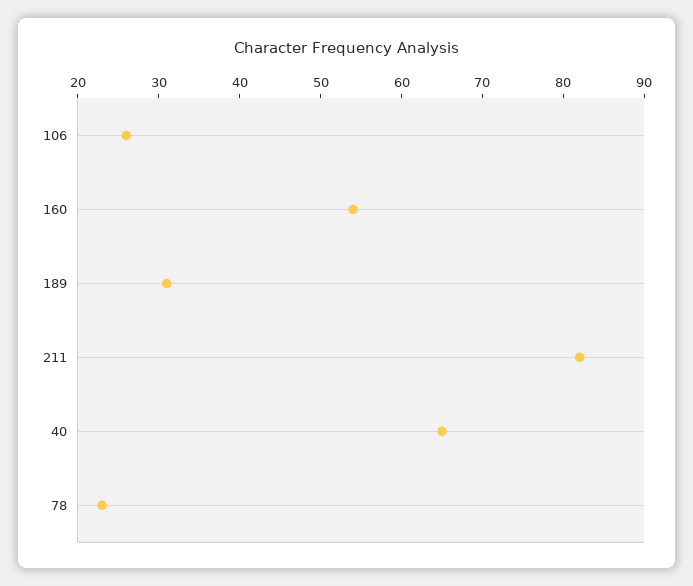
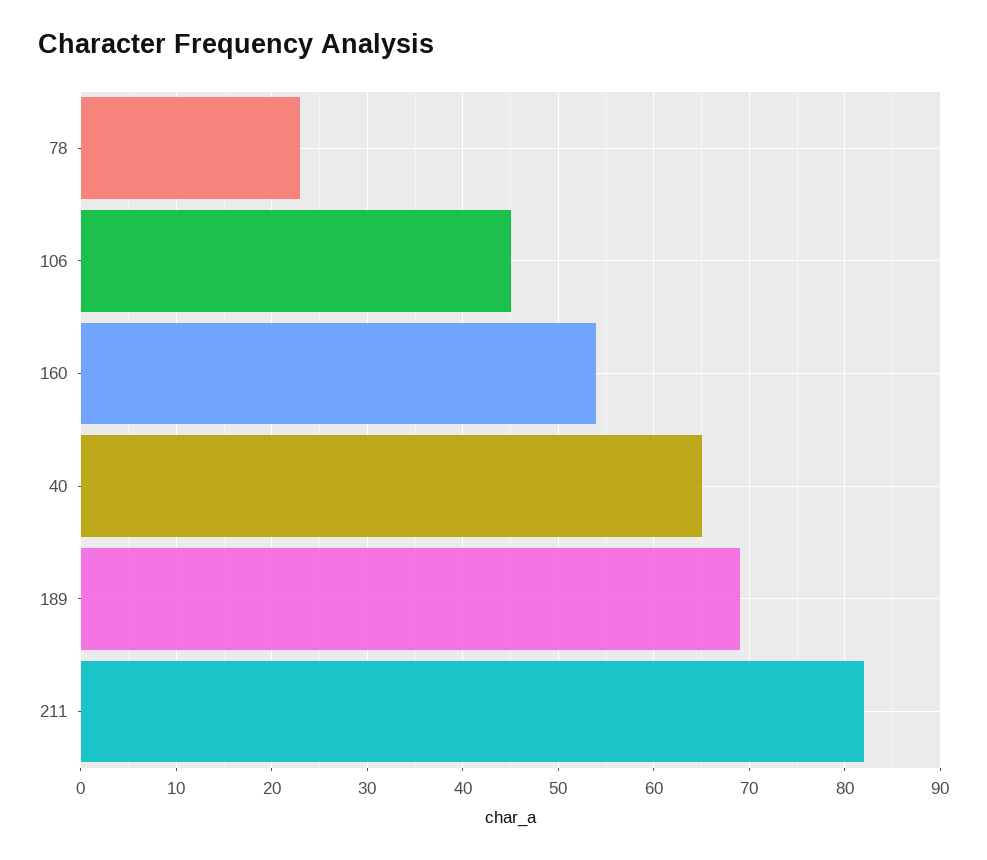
  {
-   "106": 26,
+   "106": 45,
    "160": 54,
-   "189": 31,
+   "189": 69,
    "211": 82,
    "40": 65,
    "78": 23
  }

